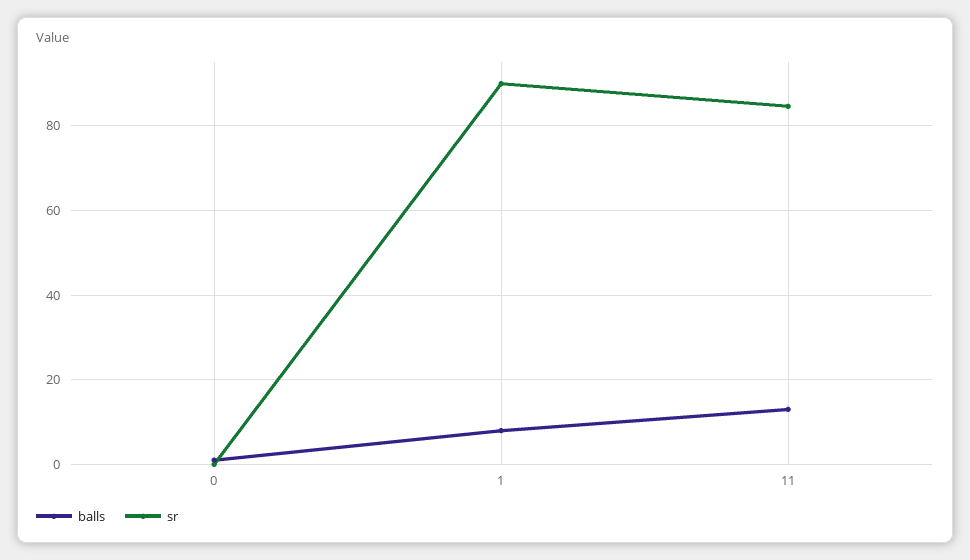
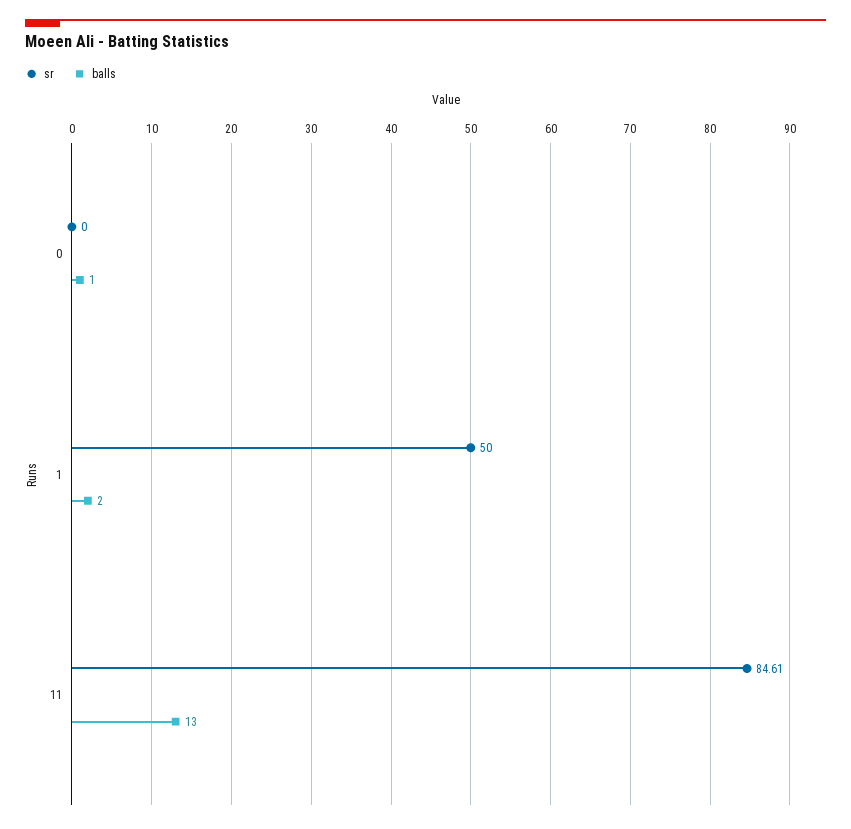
  {
    "balls": {
      "0": 1,
-     "1": 8,
+     "1": 2,
      "11": 13
    },
    "sr": {
      "0": 0,
-     "1": 90,
+     "1": 50,
      "11": 84.61
    }
  }

